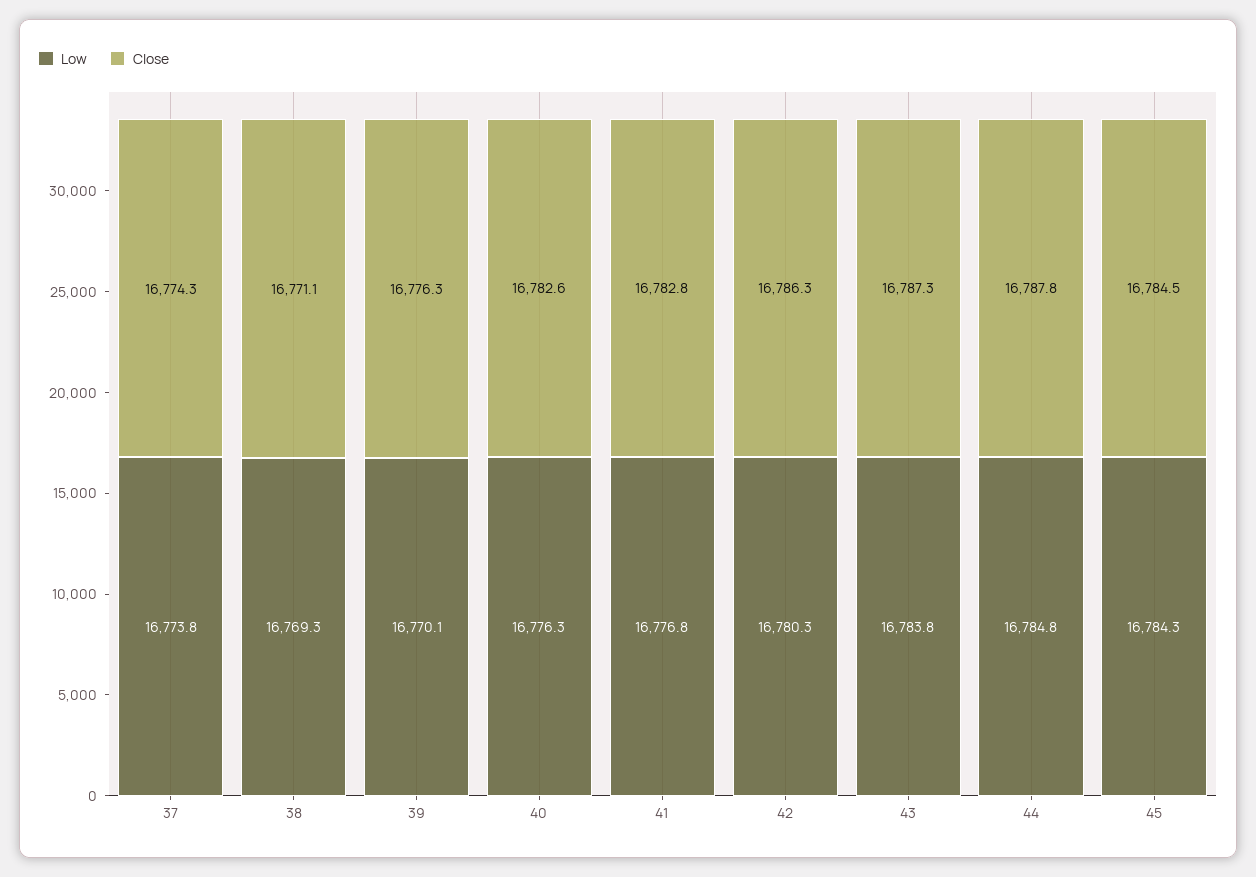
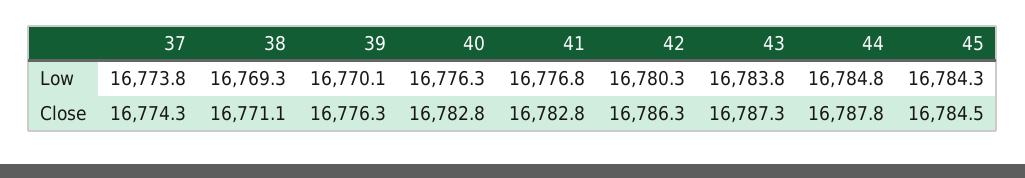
  {
    "Low": {
      "37": 16773.8,
      "38": 16769.3,
      "39": 16770.1,
      "40": 16776.3,
      "41": 16776.8,
      "42": 16780.3,
      "43": 16783.8,
      "44": 16784.8,
      "45": 16784.3
    },
    "Close": {
      "37": 16774.3,
      "38": 16771.1,
      "39": 16776.3,
-     "40": 16782.6,
+     "40": 16782.8,
      "41": 16782.8,
      "42": 16786.3,
      "43": 16787.3,
      "44": 16787.8,
      "45": 16784.5
    }
  }

